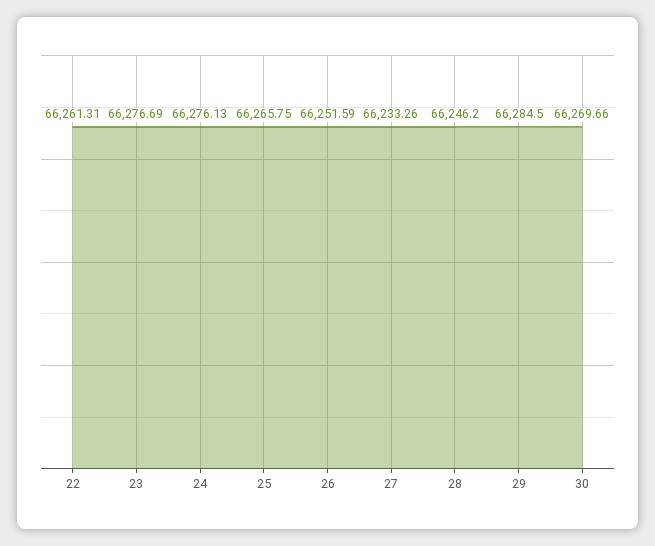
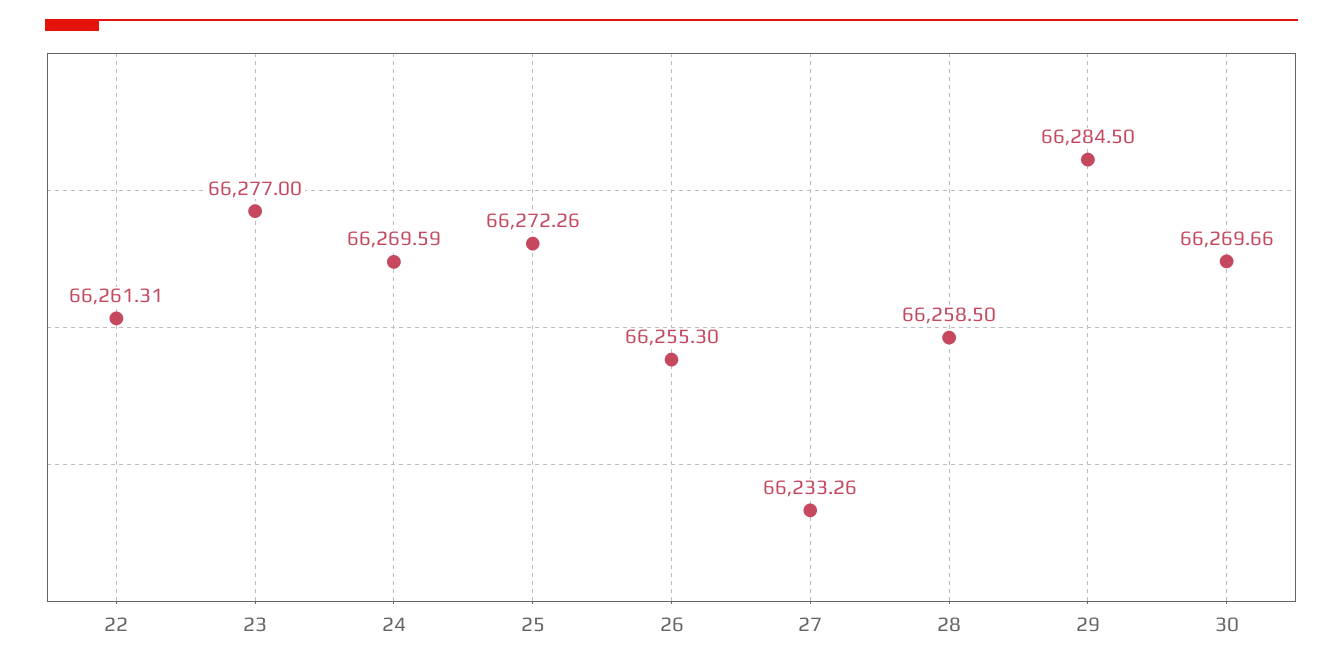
  {
    "22": 66261.31,
-   "23": 66276.69,
+   "23": 66277,
-   "24": 66276.13,
+   "24": 66269.59,
-   "25": 66265.75,
+   "25": 66272.26,
-   "26": 66251.59,
+   "26": 66255.3,
    "27": 66233.26,
-   "28": 66246.2,
+   "28": 66258.5,
    "29": 66284.5,
    "30": 66269.66
  }

